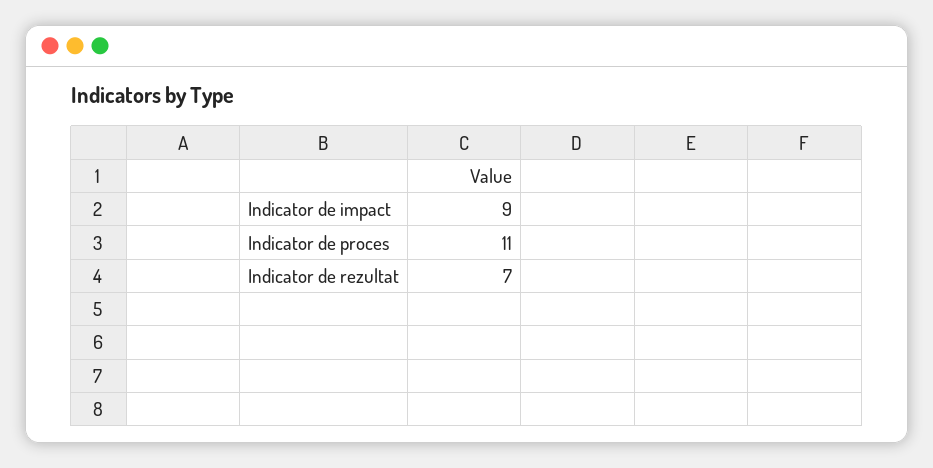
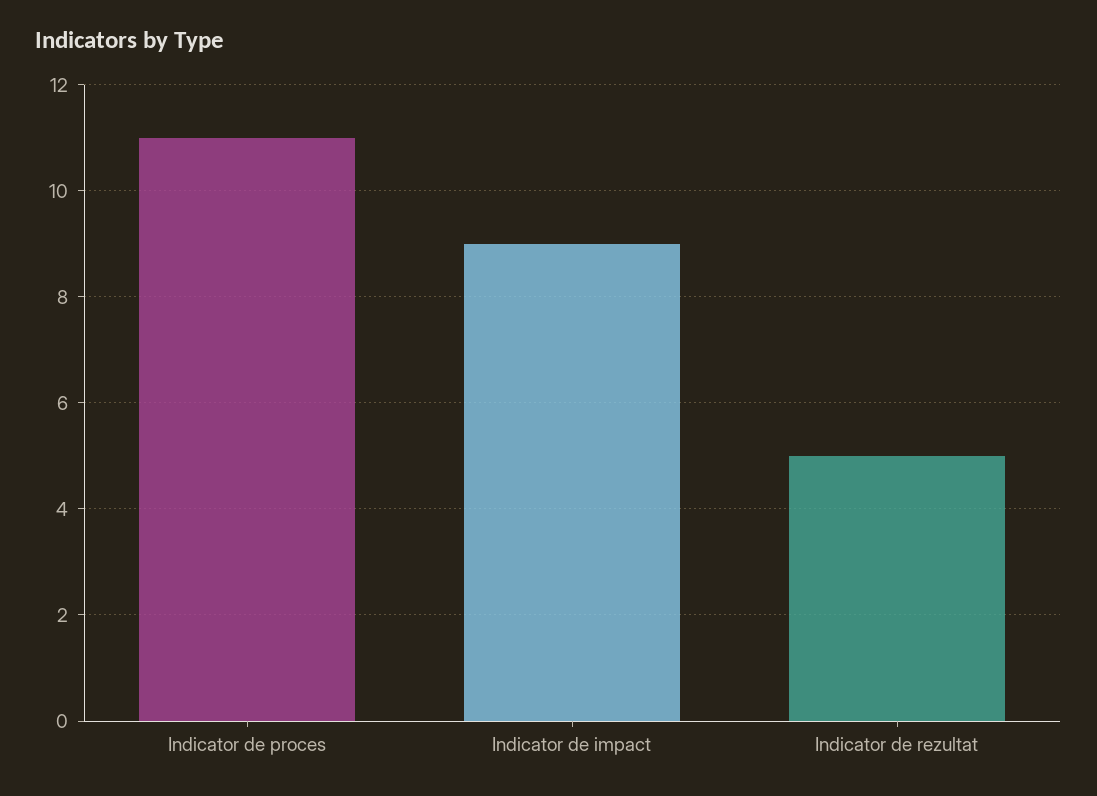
  {
    "Indicator de impact": 9,
    "Indicator de proces": 11,
-   "Indicator de rezultat": 7
+   "Indicator de rezultat": 5
  }

